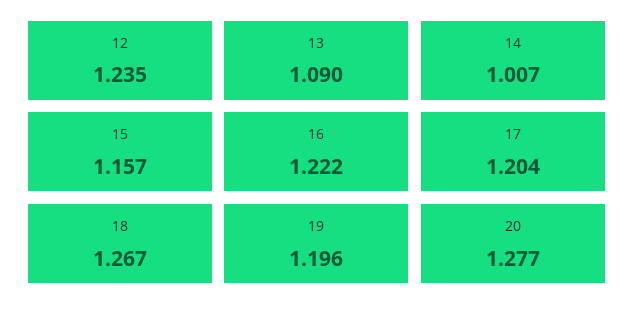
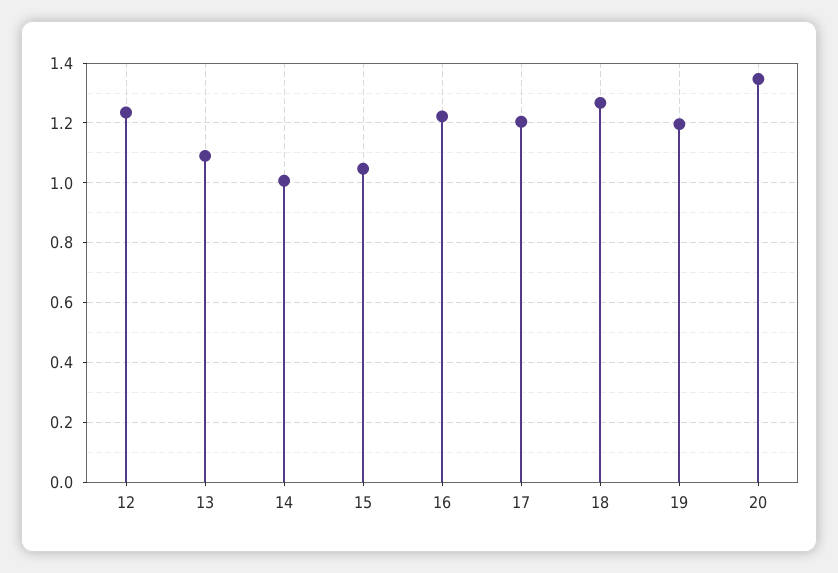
  {
    "12": 1.235,
    "13": 1.09,
    "14": 1.007,
-   "15": 1.157,
+   "15": 1.05,
    "16": 1.222,
    "17": 1.204,
    "18": 1.267,
    "19": 1.196,
-   "20": 1.277
+   "20": 1.35
  }

